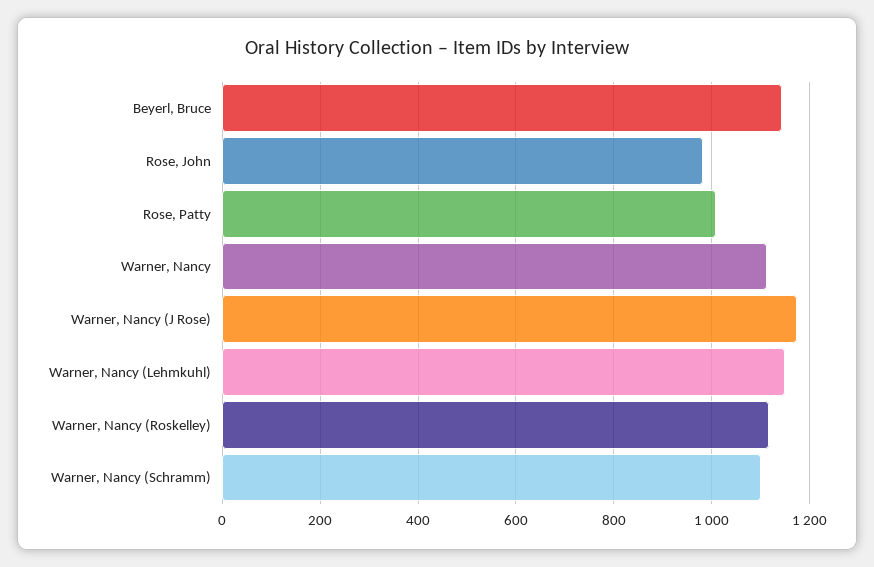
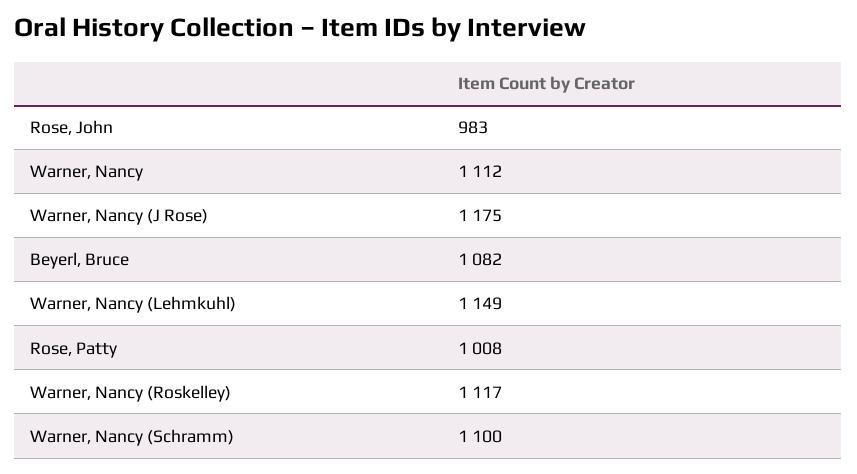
  {
-   "Beyerl, Bruce": 1140,
+   "Beyerl, Bruce": 1082,
    "Rose, John": 983,
    "Rose, Patty": 1008,
    "Warner, Nancy": 1112,
    "Warner, Nancy (J Rose)": 1175,
    "Warner, Nancy (Lehmkuhl)": 1149,
    "Warner, Nancy (Roskelley)": 1117,
    "Warner, Nancy (Schramm)": 1100
  }

